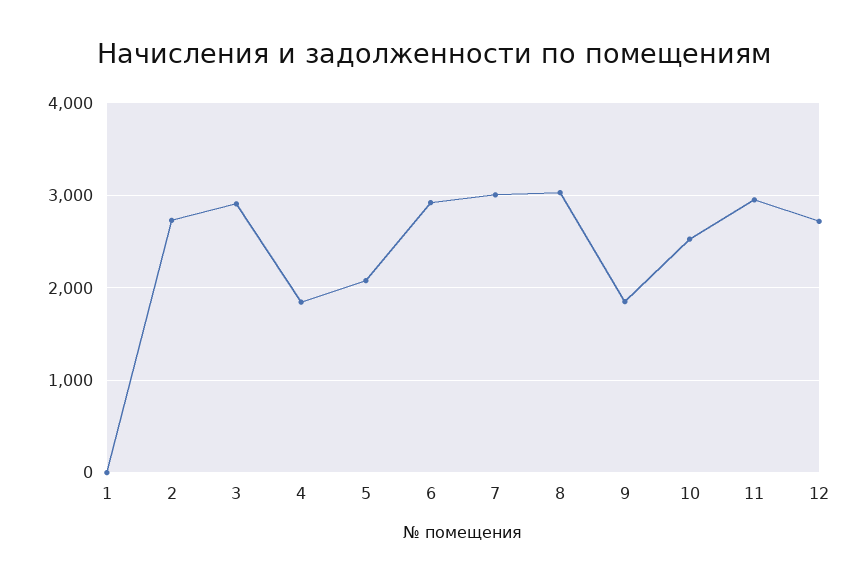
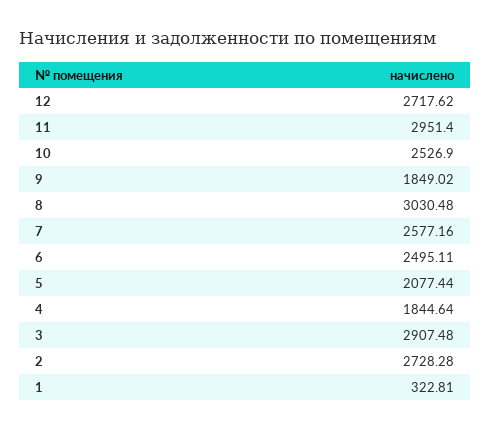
  {
-   "1": 0,
+   "1": 322.81,
    "2": 2728.28,
    "3": 2907.48,
    "4": 1844.64,
    "5": 2077.44,
-   "6": 2900,
+   "6": 2495.11,
-   "7": 3000,
+   "7": 2577.16,
    "8": 3030.48,
    "9": 1849.02,
    "10": 2526.9,
    "11": 2951.4,
    "12": 2717.62
  }

